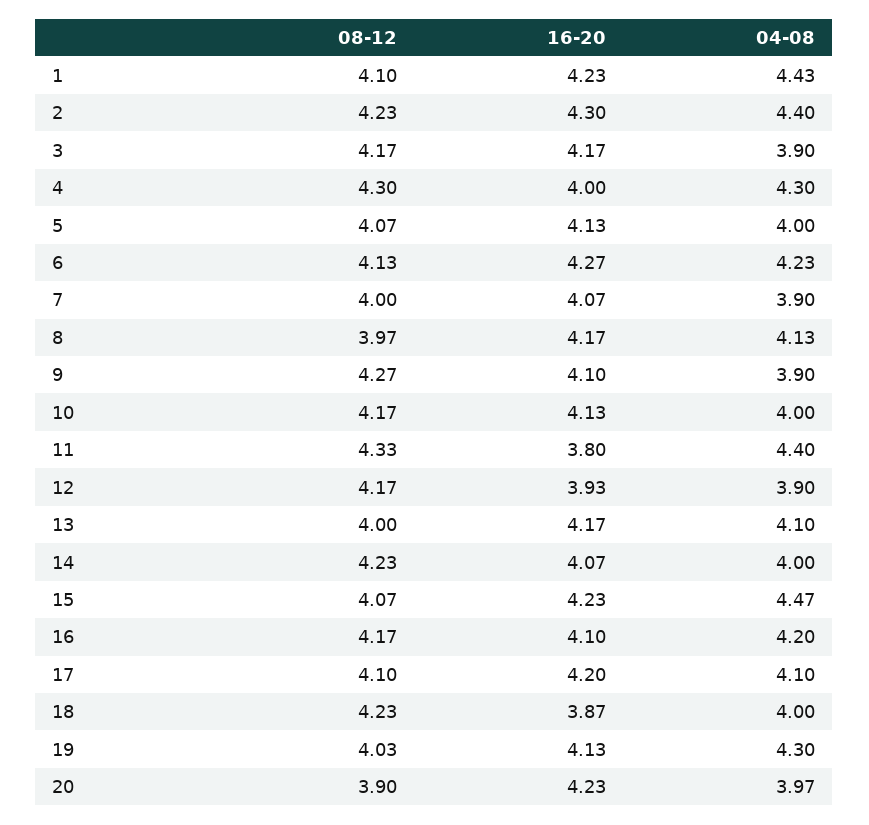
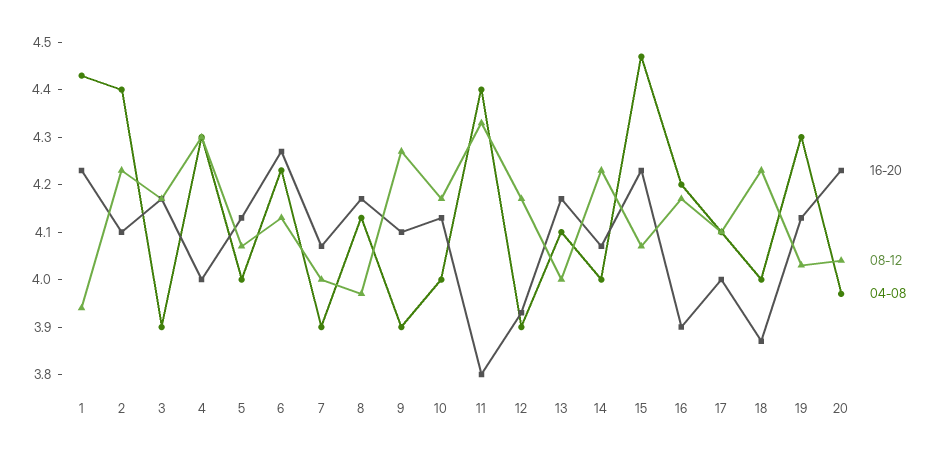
  {
    "08-12": {
-     "1": 4.1,
+     "1": 3.95,
      "2": 4.23,
      "3": 4.17,
      "4": 4.3,
      "5": 4.07,
      "6": 4.13,
      "7": 4,
      "8": 3.97,
      "9": 4.27,
      "10": 4.17,
      "11": 4.33,
      "12": 4.17,
      "13": 4,
      "14": 4.23,
      "15": 4.07,
      "16": 4.17,
      "17": 4.1,
      "18": 4.23,
      "19": 4.03,
-     "20": 3.9
+     "20": 4.05
    },
    "16-20": {
      "1": 4.23,
-     "2": 4.3,
+     "2": 4.1,
      "3": 4.17,
      "4": 4,
      "5": 4.13,
      "6": 4.27,
      "7": 4.07,
      "8": 4.17,
      "9": 4.1,
      "10": 4.13,
      "11": 3.8,
      "12": 3.93,
      "13": 4.17,
      "14": 4.07,
      "15": 4.23,
-     "16": 4.1,
+     "16": 3.9,
-     "17": 4.2,
+     "17": 4,
      "18": 3.87,
      "19": 4.13,
      "20": 4.23
    },
    "04-08": {
      "1": 4.43,
      "2": 4.4,
      "3": 3.9,
      "4": 4.3,
      "5": 4,
      "6": 4.23,
      "7": 3.9,
      "8": 4.13,
      "9": 3.9,
      "10": 4,
      "11": 4.4,
      "12": 3.9,
      "13": 4.1,
      "14": 4,
      "15": 4.47,
      "16": 4.2,
      "17": 4.1,
      "18": 4,
      "19": 4.3,
      "20": 3.97
    }
  }

